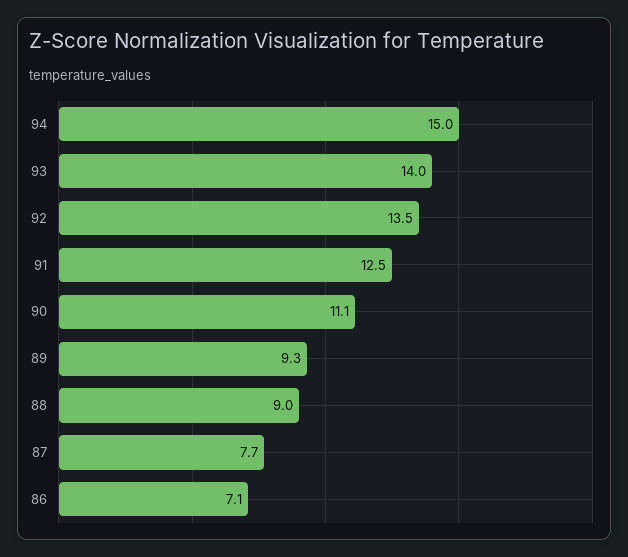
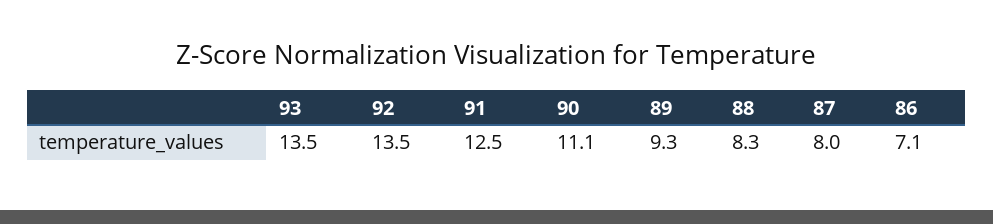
  {
-   "94": 15,
-   "93": 14,
+   "93": 13.5,
    "92": 13.5,
    "91": 12.5,
    "90": 11.1,
    "89": 9.3,
-   "88": 9,
+   "88": 8.3,
-   "87": 7.7,
+   "87": 8,
    "86": 7.1
  }

